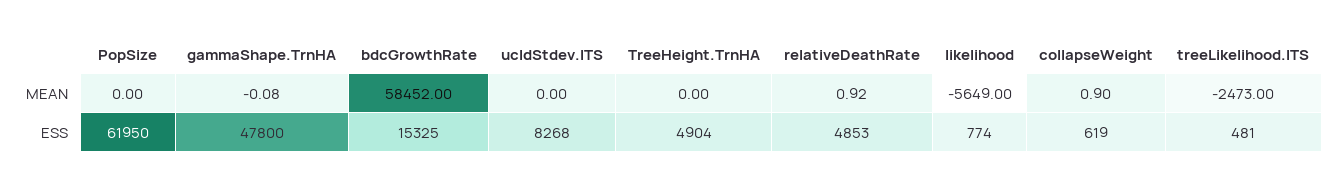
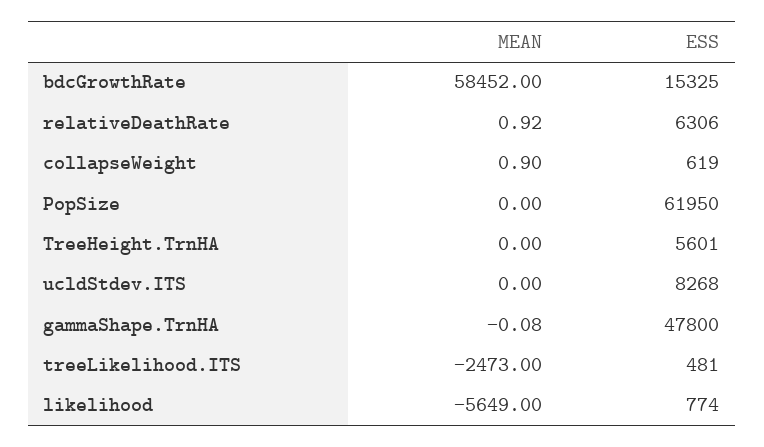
  {
    "PopSize": {
      "MEAN": 0,
      "ESS": 61950
    },
    "gammaShape.TrnHA": {
      "MEAN": -0.08,
      "ESS": 47800
    },
    "bdcGrowthRate": {
      "MEAN": 58452,
      "ESS": 15325
    },
    "ucldStdev.ITS": {
      "MEAN": 0,
      "ESS": 8268
    },
    "TreeHeight.TrnHA": {
      "MEAN": 0,
-     "ESS": 4904
+     "ESS": 5601
    },
    "relativeDeathRate": {
      "MEAN": 0.92,
-     "ESS": 4853
+     "ESS": 6306
    },
    "likelihood": {
      "MEAN": -5649,
      "ESS": 774
    },
    "collapseWeight": {
      "MEAN": 0.9,
      "ESS": 619
    },
    "treeLikelihood.ITS": {
      "MEAN": -2473,
      "ESS": 481
    }
  }

